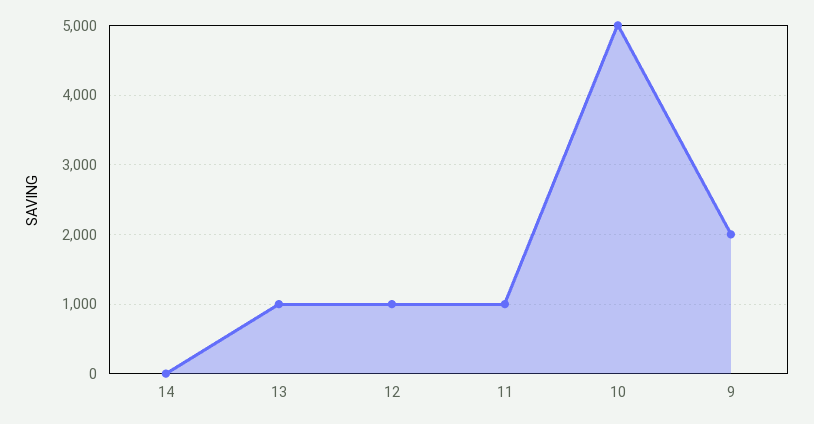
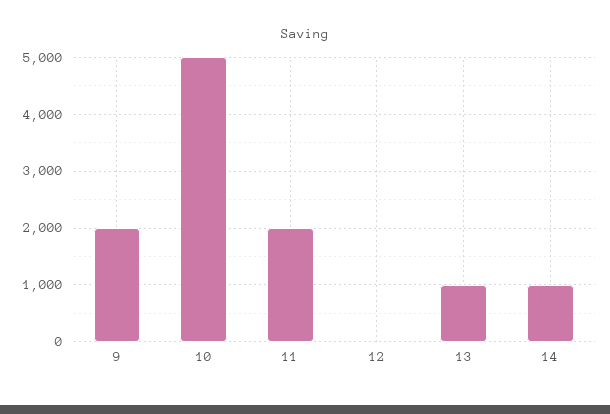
  {
-   "14": 0,
+   "14": 1000,
    "13": 1000,
-   "12": 1000,
+   "12": 0,
-   "11": 1000,
+   "11": 2000,
    "10": 5000,
    "9": 2000
  }

